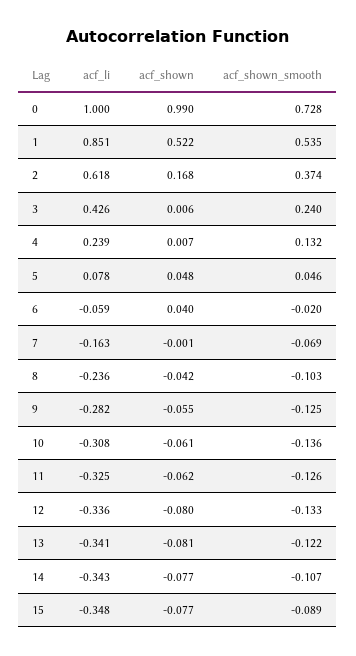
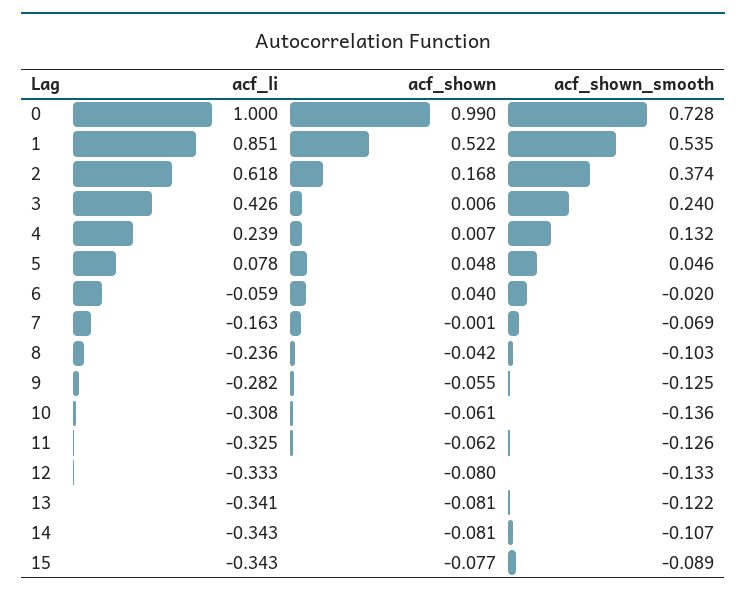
  {
    "acf_li": {
      "0": 1,
      "1": 0.851,
      "2": 0.618,
      "3": 0.426,
      "4": 0.239,
      "5": 0.078,
      "6": -0.059,
      "7": -0.163,
      "8": -0.236,
      "9": -0.282,
      "10": -0.308,
      "11": -0.325,
-     "12": -0.336,
+     "12": -0.333,
      "13": -0.341,
      "14": -0.343,
-     "15": -0.348
+     "15": -0.343
    },
    "acf_shown": {
      "0": 0.99,
      "1": 0.522,
      "2": 0.168,
      "3": 0.006,
      "4": 0.007,
      "5": 0.048,
      "6": 0.04,
      "7": -0.001,
      "8": -0.042,
      "9": -0.055,
      "10": -0.061,
      "11": -0.062,
      "12": -0.08,
      "13": -0.081,
-     "14": -0.077,
+     "14": -0.081,
      "15": -0.077
    },
    "acf_shown_smooth": {
      "0": 0.728,
      "1": 0.535,
      "2": 0.374,
      "3": 0.24,
      "4": 0.132,
      "5": 0.046,
      "6": -0.02,
      "7": -0.069,
      "8": -0.103,
      "9": -0.125,
      "10": -0.136,
      "11": -0.126,
      "12": -0.133,
      "13": -0.122,
      "14": -0.107,
      "15": -0.089
    }
  }

